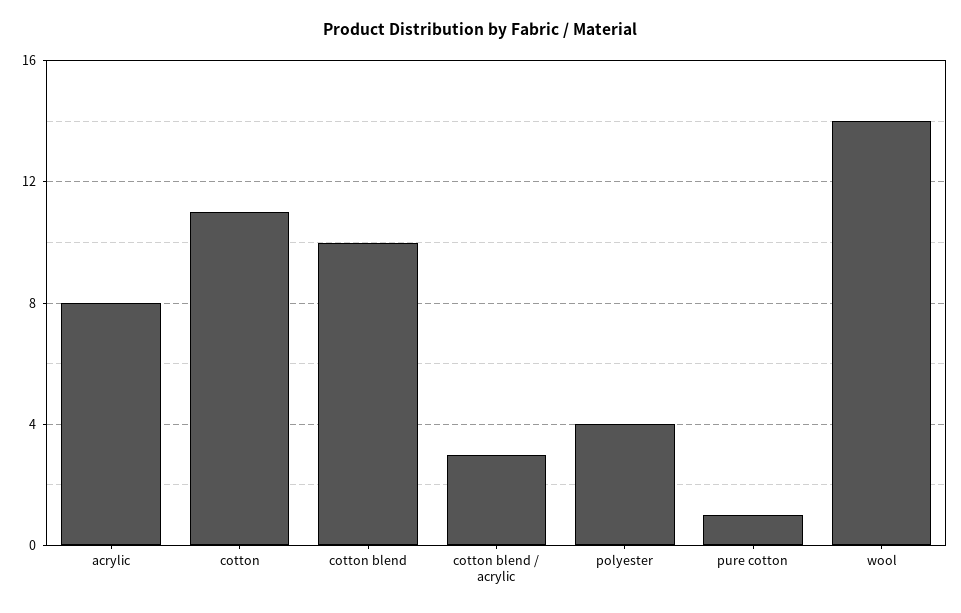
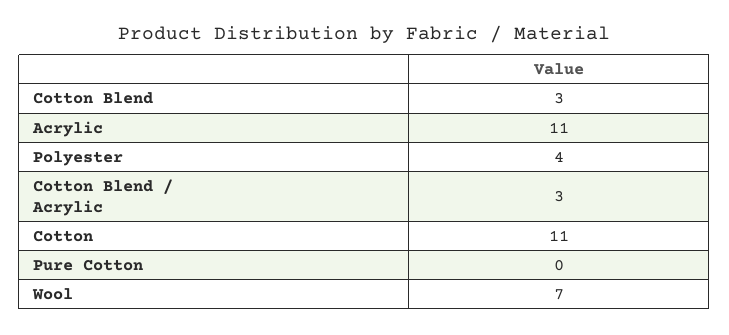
  {
-   "acrylic": 8,
+   "acrylic": 11,
    "cotton": 11,
-   "cotton blend": 10,
+   "cotton blend": 3,
    "cotton blend / acrylic": 3,
    "polyester": 4,
-   "pure cotton": 1,
+   "pure cotton": 0,
-   "wool": 14
+   "wool": 7
  }

